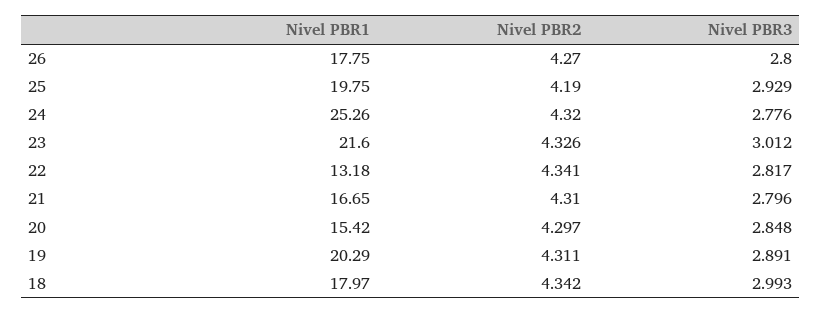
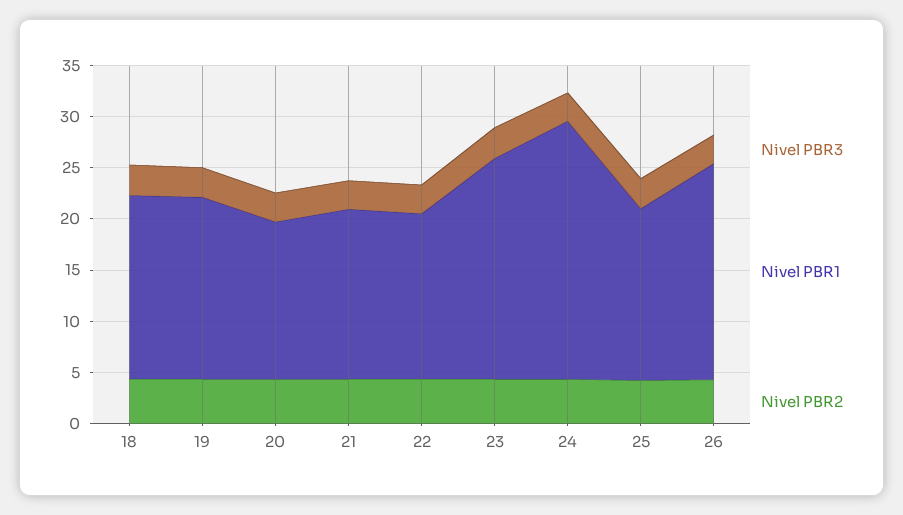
  {
    "Nivel PBR1": {
-     "26": 17.75,
+     "26": 21,
-     "25": 19.75,
+     "25": 17,
      "24": 25.26,
      "23": 21.6,
-     "22": 13.18,
+     "22": 16,
      "21": 16.65,
      "20": 15.42,
-     "19": 20.29,
+     "19": 18,
      "18": 17.97
    },
    "Nivel PBR2": {
      "26": 4.27,
      "25": 4.19,
      "24": 4.32,
      "23": 4.326,
      "22": 4.341,
      "21": 4.31,
      "20": 4.297,
      "19": 4.311,
      "18": 4.342
    },
    "Nivel PBR3": {
      "26": 2.8,
      "25": 2.929,
      "24": 2.776,
      "23": 3.012,
      "22": 2.817,
      "21": 2.796,
      "20": 2.848,
      "19": 2.891,
      "18": 2.993
    }
  }

